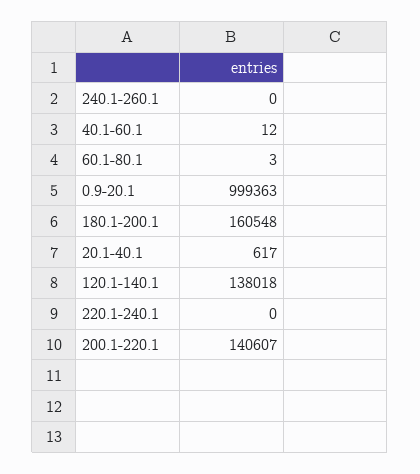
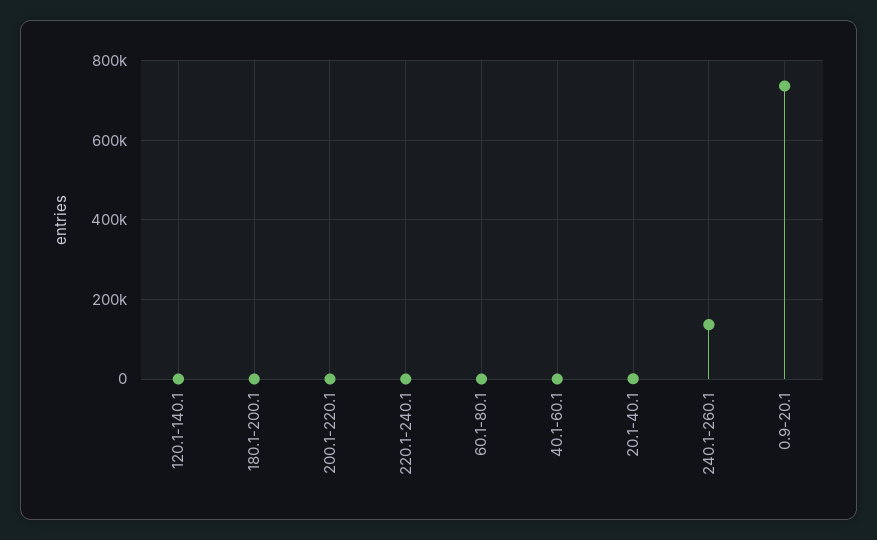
  {
-   "240.1-260.1": 0,
+   "240.1-260.1": 140000,
    "40.1-60.1": 12,
    "60.1-80.1": 3,
-   "0.9-20.1": 999363,
+   "0.9-20.1": 740000,
-   "180.1-200.1": 160548,
+   "180.1-200.1": 0,
    "20.1-40.1": 617,
-   "120.1-140.1": 138018,
+   "120.1-140.1": 0,
    "220.1-240.1": 0,
-   "200.1-220.1": 140607
+   "200.1-220.1": 0
  }

